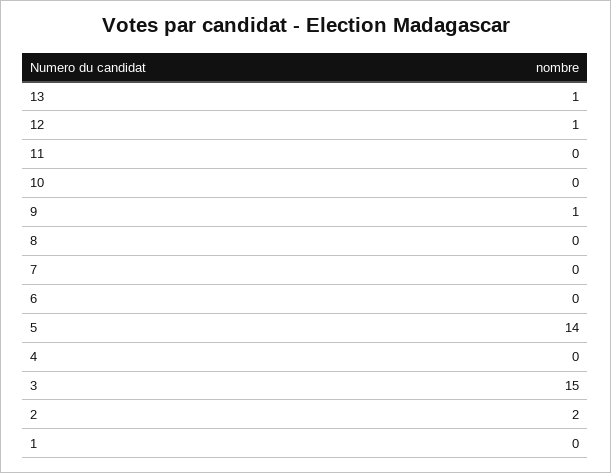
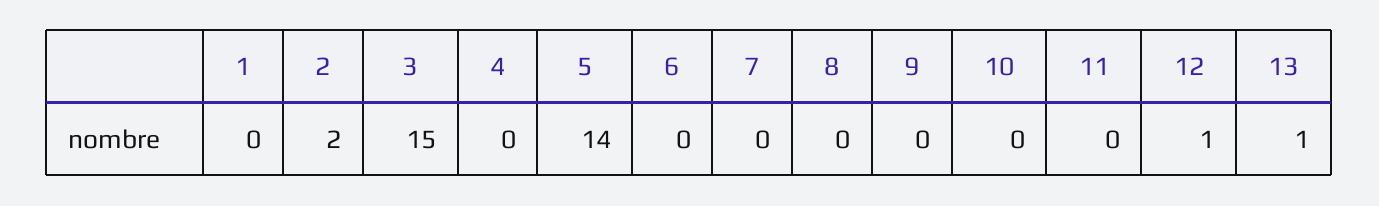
  {
    "13": 1,
    "12": 1,
    "11": 0,
    "10": 0,
-   "9": 1,
+   "9": 0,
    "8": 0,
    "7": 0,
    "6": 0,
    "5": 14,
    "4": 0,
    "3": 15,
    "2": 2,
    "1": 0
  }

